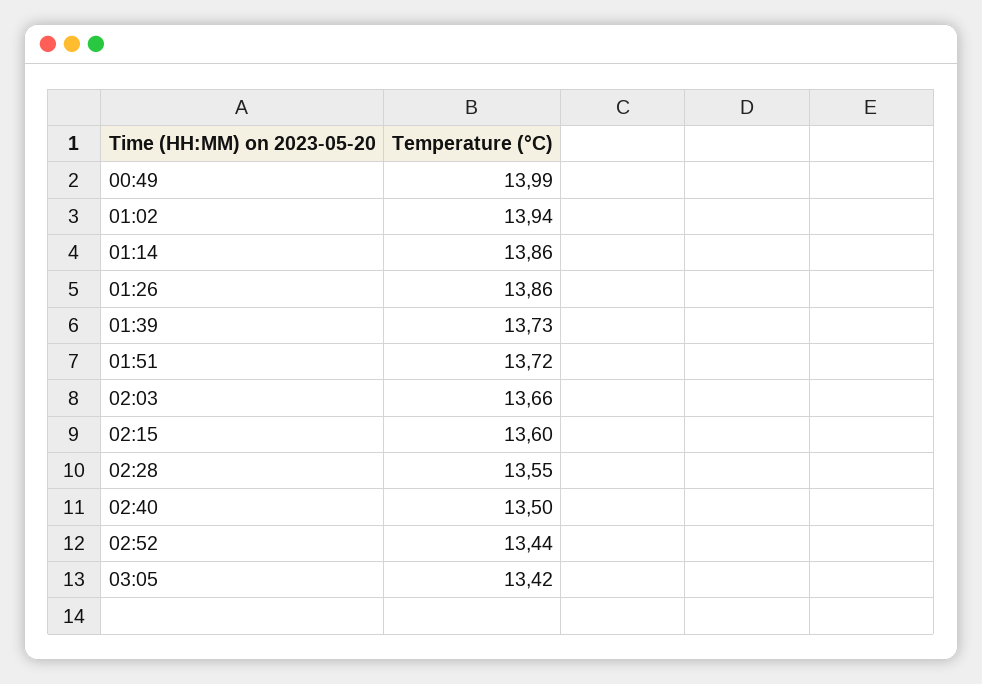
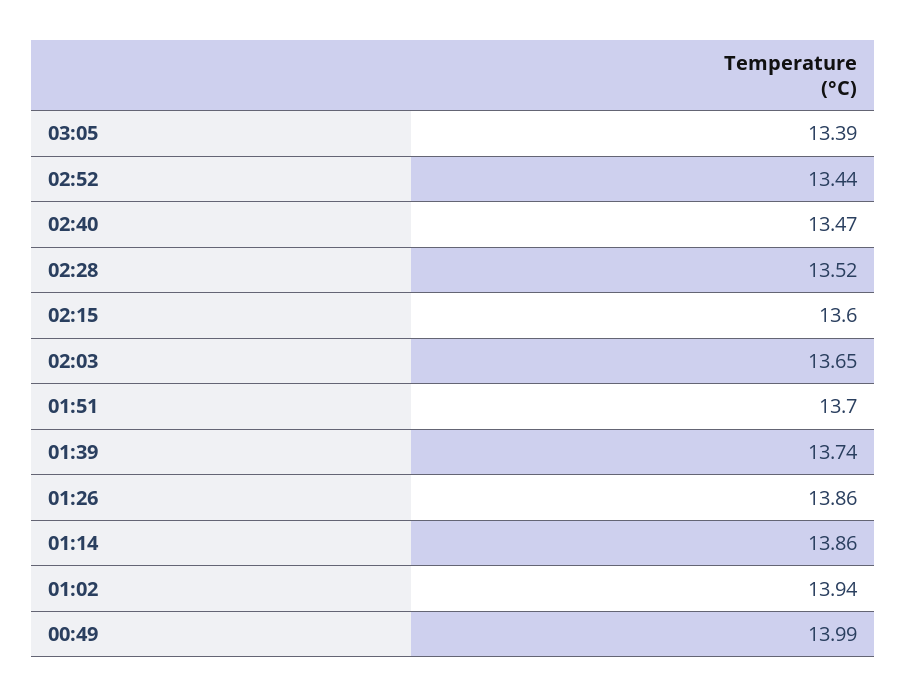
  {
    "00:49": 13.99,
    "01:02": 13.94,
    "01:14": 13.86,
    "01:26": 13.86,
-   "01:39": 13.73,
+   "01:39": 13.74,
-   "01:51": 13.72,
+   "01:51": 13.7,
-   "02:03": 13.66,
+   "02:03": 13.65,
    "02:15": 13.6,
-   "02:28": 13.55,
+   "02:28": 13.52,
-   "02:40": 13.5,
+   "02:40": 13.47,
    "02:52": 13.44,
-   "03:05": 13.42
+   "03:05": 13.39
  }

